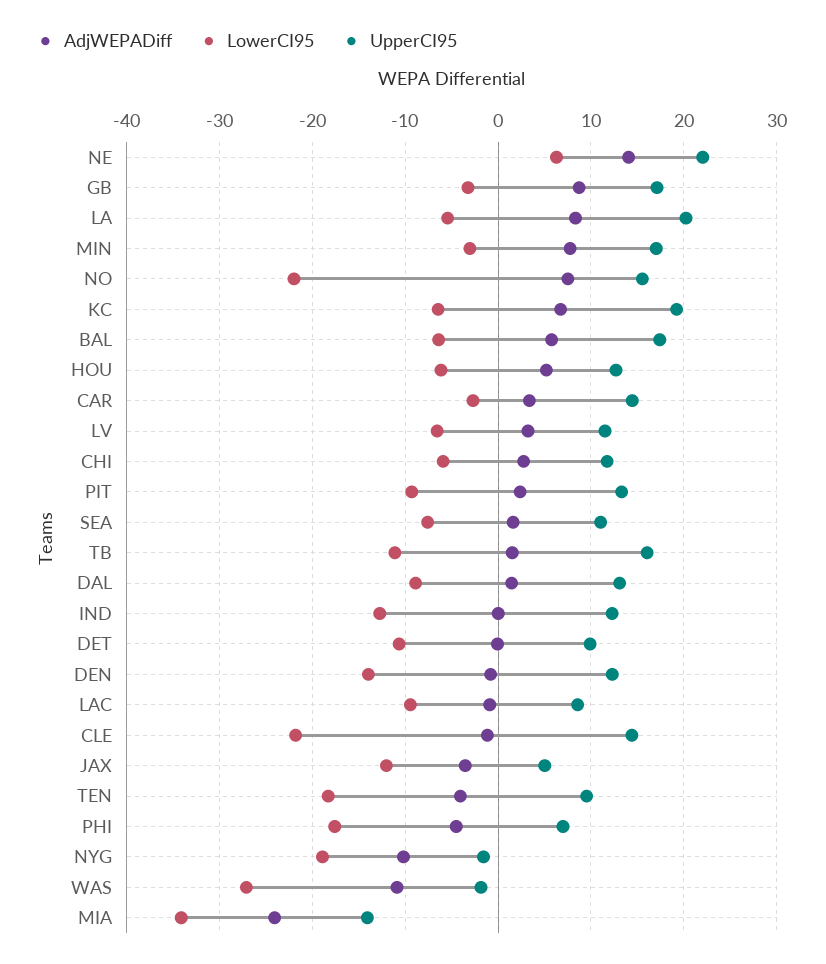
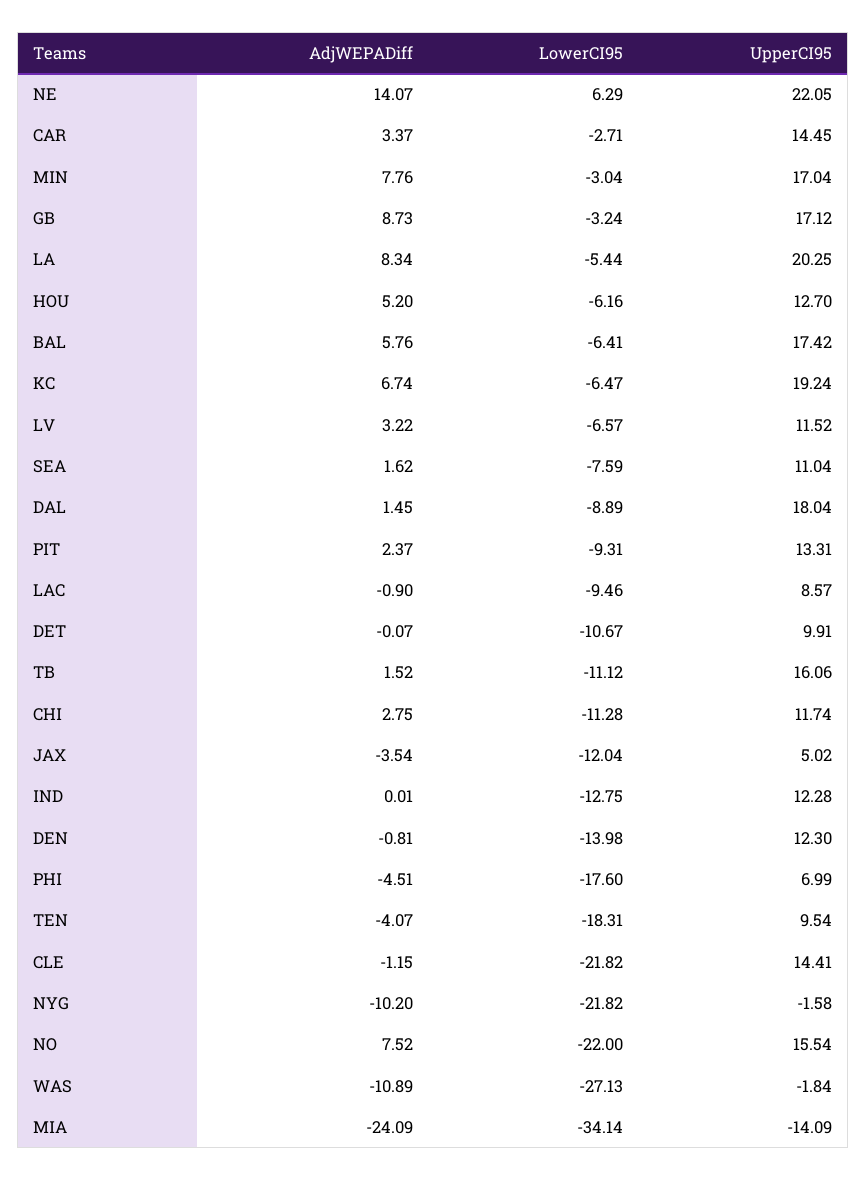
  {
    "AdjWEPADiff": {
      "NE": 14.07,
      "GB": 8.73,
      "LA": 8.34,
      "MIN": 7.76,
      "NO": 7.52,
      "KC": 6.74,
      "BAL": 5.76,
      "HOU": 5.2,
      "CAR": 3.37,
      "LV": 3.22,
      "CHI": 2.75,
      "PIT": 2.37,
      "SEA": 1.62,
      "TB": 1.52,
      "DAL": 1.45,
      "IND": 0.01,
      "DET": -0.07,
      "DEN": -0.81,
      "LAC": -0.9,
      "CLE": -1.15,
      "JAX": -3.54,
      "TEN": -4.07,
      "PHI": -4.51,
      "NYG": -10.2,
      "WAS": -10.89,
      "MIA": -24.09
    },
    "LowerCI95": {
      "NE": 6.29,
      "GB": -3.24,
      "LA": -5.44,
      "MIN": -3.04,
      "NO": -22,
      "KC": -6.47,
      "BAL": -6.41,
      "HOU": -6.16,
      "CAR": -2.71,
      "LV": -6.57,
-     "CHI": -6,
+     "CHI": -11.28,
      "PIT": -9.31,
      "SEA": -7.59,
      "TB": -11.12,
      "DAL": -8.89,
      "IND": -12.75,
      "DET": -10.67,
      "DEN": -13.98,
      "LAC": -9.46,
      "CLE": -21.82,
      "JAX": -12.04,
      "TEN": -18.31,
      "PHI": -17.6,
-     "NYG": -19,
+     "NYG": -21.82,
      "WAS": -27.13,
      "MIA": -34.14
    },
    "UpperCI95": {
      "NE": 22.05,
      "GB": 17.12,
      "LA": 20.25,
      "MIN": 17.04,
      "NO": 15.54,
      "KC": 19.24,
      "BAL": 17.42,
      "HOU": 12.7,
      "CAR": 14.45,
      "LV": 11.52,
      "CHI": 11.74,
      "PIT": 13.31,
      "SEA": 11.04,
      "TB": 16.06,
-     "DAL": 13,
+     "DAL": 18.04,
      "IND": 12.28,
      "DET": 9.91,
      "DEN": 12.3,
      "LAC": 8.57,
      "CLE": 14.41,
      "JAX": 5.02,
      "TEN": 9.54,
      "PHI": 6.99,
      "NYG": -1.58,
      "WAS": -1.84,
      "MIA": -14.09
    }
  }

